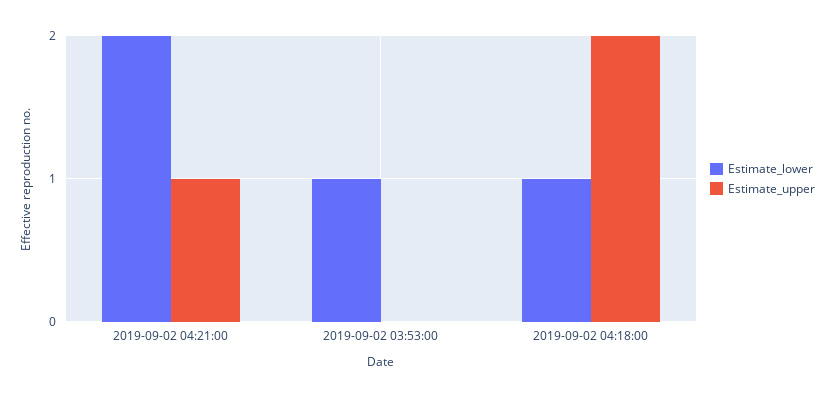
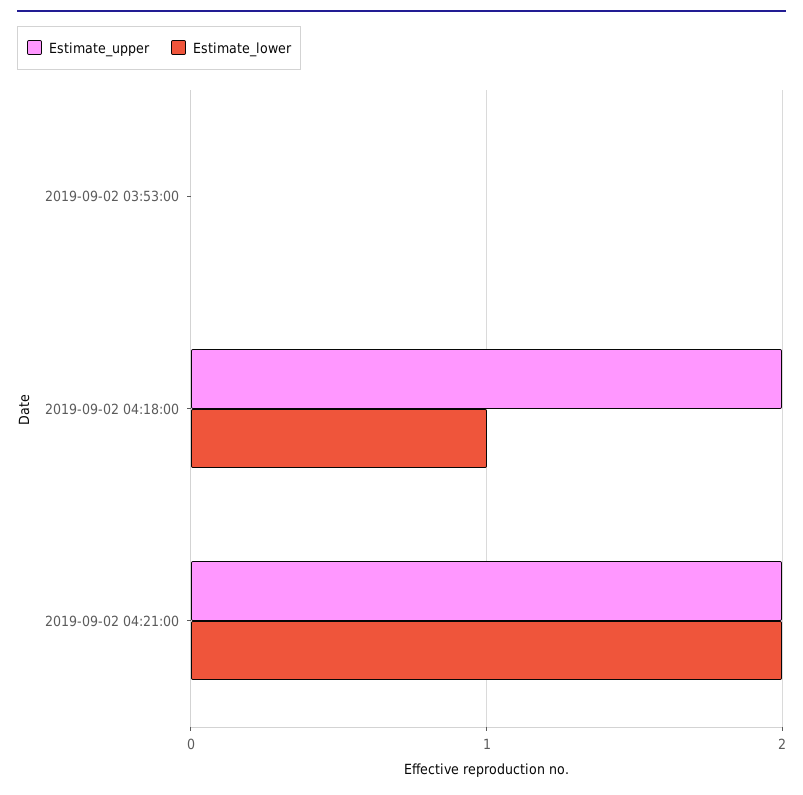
  {
    "Estimate_lower": {
      "2019-09-02 04:21:00": 2,
-     "2019-09-02 03:53:00": 1,
+     "2019-09-02 03:53:00": 0,
      "2019-09-02 04:18:00": 1
    },
    "Estimate_upper": {
-     "2019-09-02 04:21:00": 1,
+     "2019-09-02 04:21:00": 2,
      "2019-09-02 03:53:00": 0,
      "2019-09-02 04:18:00": 2
    }
  }

